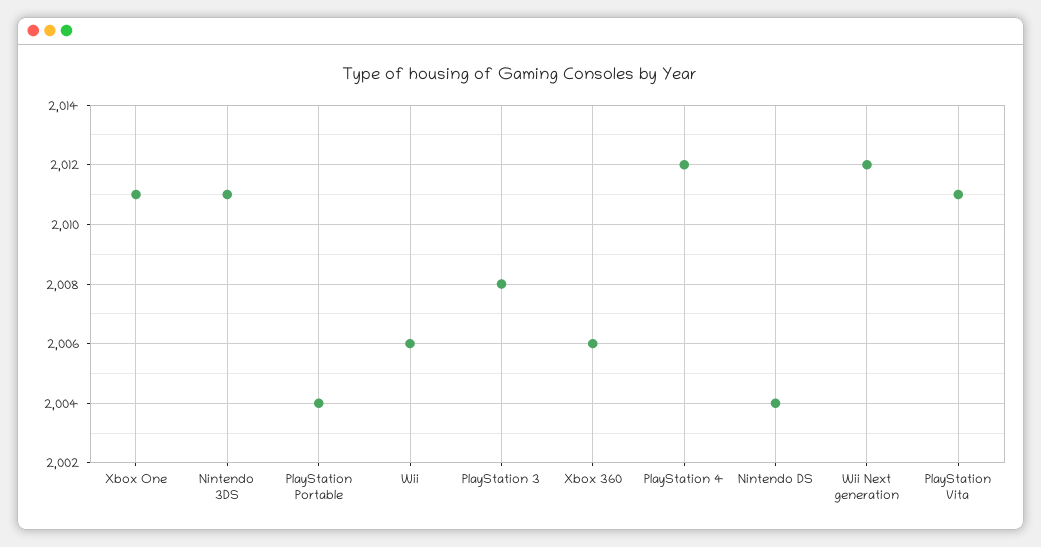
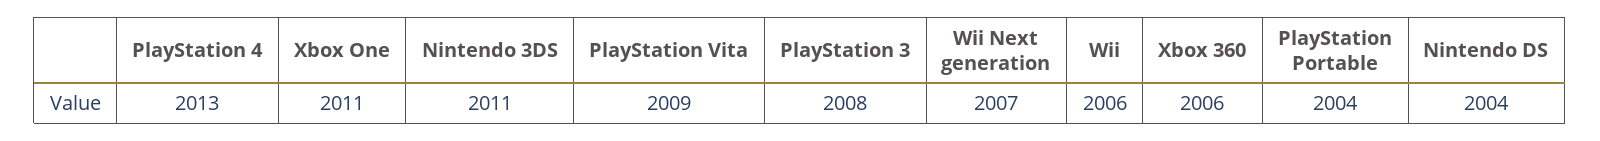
  {
    "Xbox One": 2011,
    "Nintendo 3DS": 2011,
    "PlayStation Portable": 2004,
    "Wii": 2006,
    "PlayStation 3": 2008,
    "Xbox 360": 2006,
-   "PlayStation 4": 2012,
+   "PlayStation 4": 2013,
    "Nintendo DS": 2004,
-   "Wii Next generation": 2012,
+   "Wii Next generation": 2007,
-   "PlayStation Vita": 2011
+   "PlayStation Vita": 2009
  }

